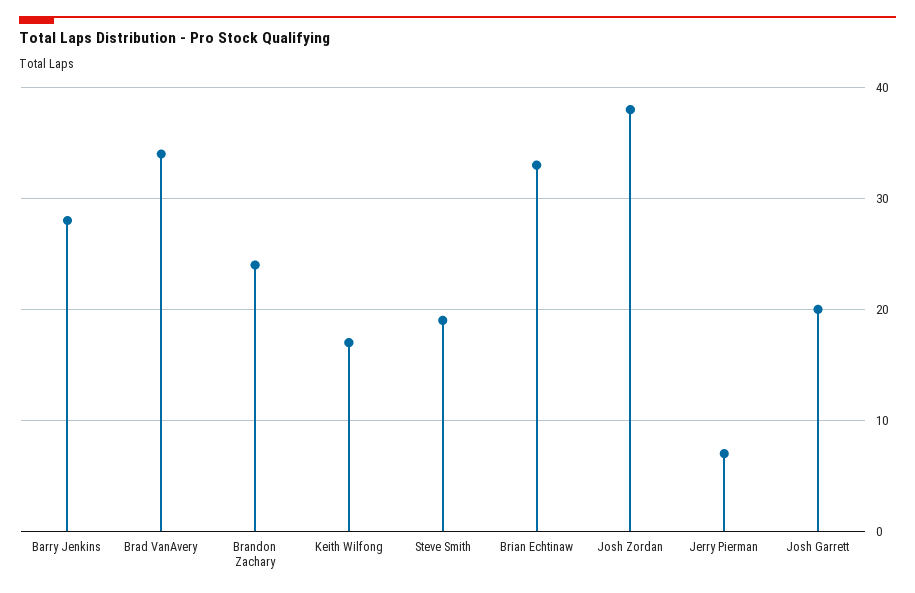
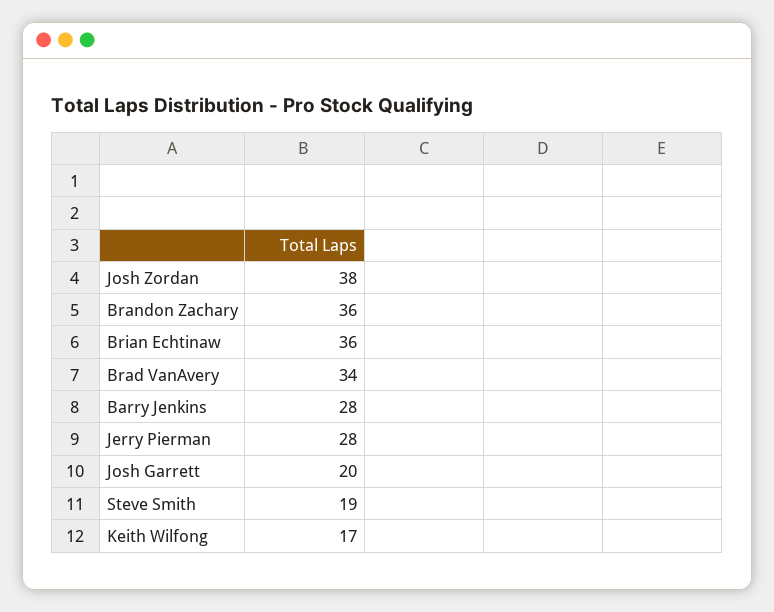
  {
    "Barry Jenkins": 28,
    "Brad VanAvery": 34,
-   "Brandon Zachary": 24,
+   "Brandon Zachary": 36,
    "Keith Wilfong": 17,
    "Steve Smith": 19,
-   "Brian Echtinaw": 33,
+   "Brian Echtinaw": 36,
    "Josh Zordan": 38,
-   "Jerry Pierman": 7,
+   "Jerry Pierman": 28,
    "Josh Garrett": 20
  }

